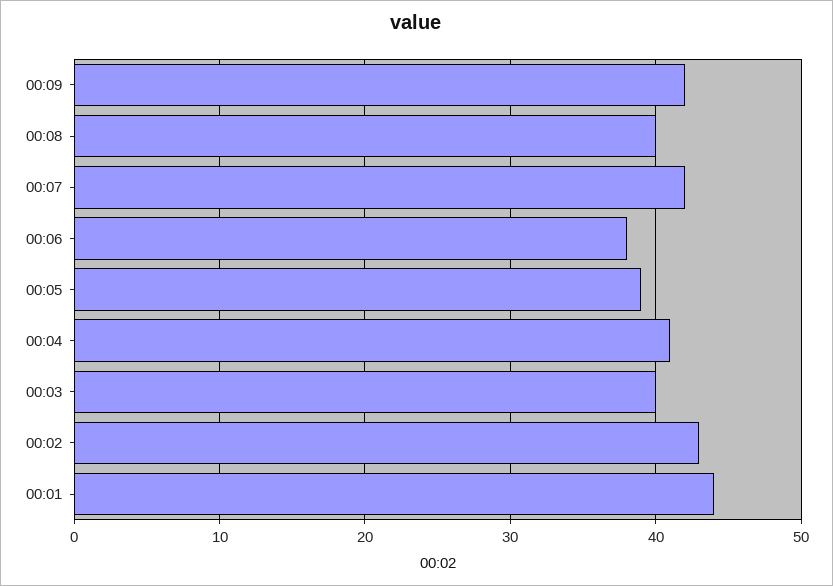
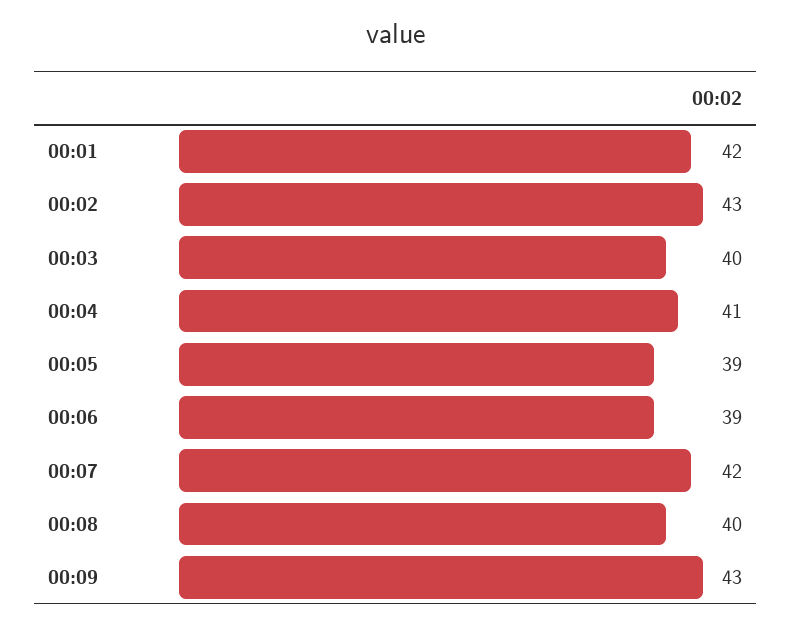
  {
-   "00:09": 42,
+   "00:09": 43,
    "00:08": 40,
    "00:07": 42,
-   "00:06": 38,
+   "00:06": 39,
    "00:05": 39,
    "00:04": 41,
    "00:03": 40,
    "00:02": 43,
-   "00:01": 44
+   "00:01": 42
  }

